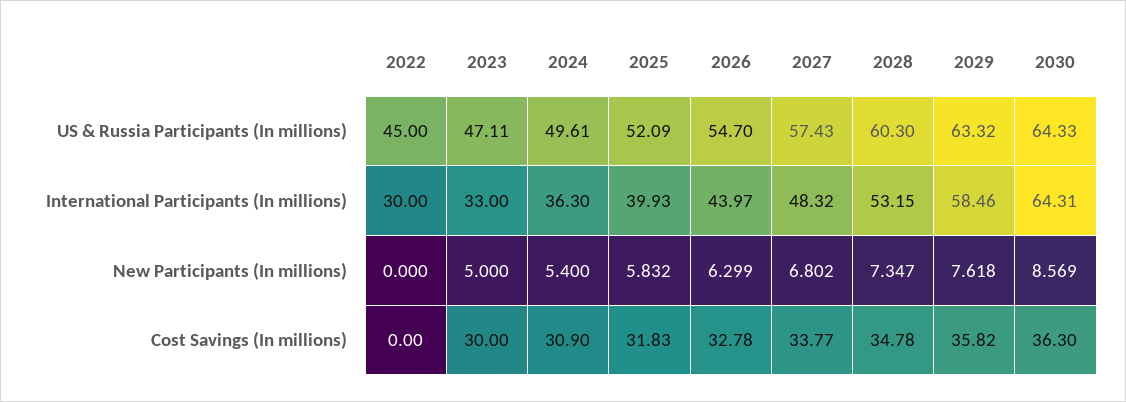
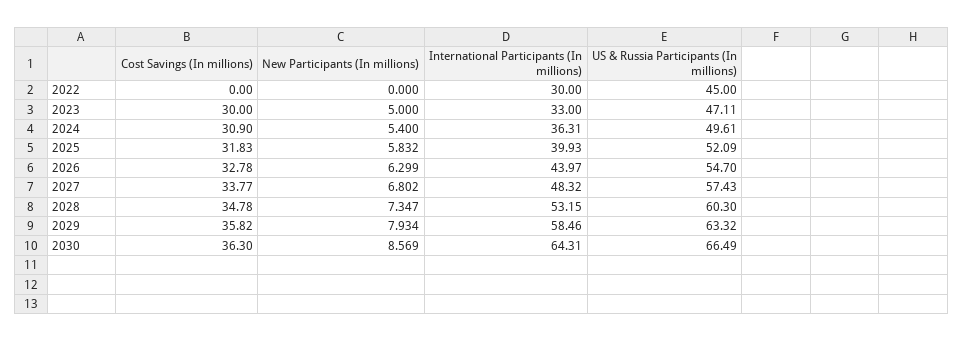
  {
    "2022": {
      "US & Russia Participants (In millions)": 45,
      "International Participants (In millions)": 30,
      "New Participants (In millions)": 0,
      "Cost Savings (In millions)": 0
    },
    "2023": {
      "US & Russia Participants (In millions)": 47.11,
      "International Participants (In millions)": 33,
      "New Participants (In millions)": 5,
      "Cost Savings (In millions)": 30
    },
    "2024": {
      "US & Russia Participants (In millions)": 49.61,
-     "International Participants (In millions)": 36.3,
+     "International Participants (In millions)": 36.31,
      "New Participants (In millions)": 5.4,
      "Cost Savings (In millions)": 30.9
    },
    "2025": {
      "US & Russia Participants (In millions)": 52.09,
      "International Participants (In millions)": 39.93,
      "New Participants (In millions)": 5.832,
      "Cost Savings (In millions)": 31.83
    },
    "2026": {
      "US & Russia Participants (In millions)": 54.7,
      "International Participants (In millions)": 43.97,
      "New Participants (In millions)": 6.299,
      "Cost Savings (In millions)": 32.78
    },
    "2027": {
      "US & Russia Participants (In millions)": 57.43,
      "International Participants (In millions)": 48.32,
      "New Participants (In millions)": 6.802,
      "Cost Savings (In millions)": 33.77
    },
    "2028": {
      "US & Russia Participants (In millions)": 60.3,
      "International Participants (In millions)": 53.15,
      "New Participants (In millions)": 7.347,
      "Cost Savings (In millions)": 34.78
    },
    "2029": {
      "US & Russia Participants (In millions)": 63.32,
      "International Participants (In millions)": 58.46,
-     "New Participants (In millions)": 7.618,
+     "New Participants (In millions)": 7.934,
      "Cost Savings (In millions)": 35.82
    },
    "2030": {
-     "US & Russia Participants (In millions)": 64.33,
+     "US & Russia Participants (In millions)": 66.49,
      "International Participants (In millions)": 64.31,
      "New Participants (In millions)": 8.569,
      "Cost Savings (In millions)": 36.3
    }
  }

